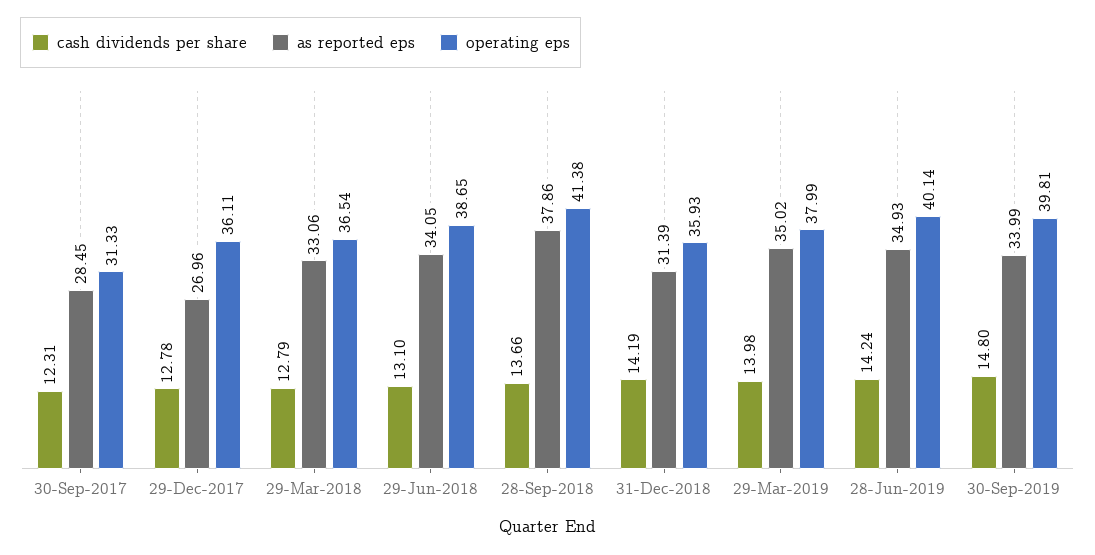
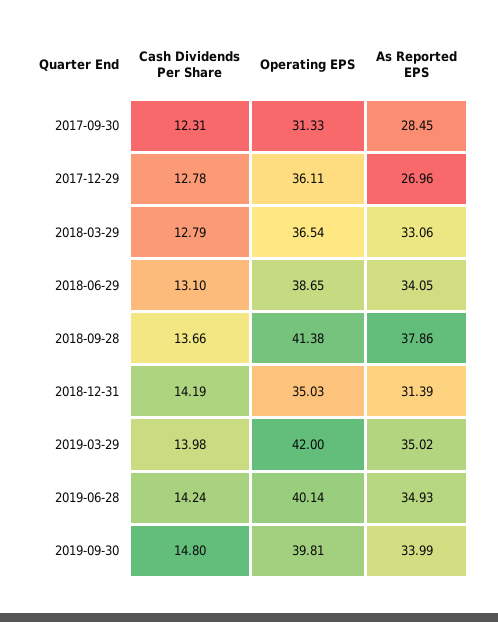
  {
    "cash dividends per share": {
      "30-Sep-2017": 12.31,
      "29-Dec-2017": 12.78,
      "29-Mar-2018": 12.79,
      "29-Jun-2018": 13.1,
      "28-Sep-2018": 13.66,
      "31-Dec-2018": 14.19,
      "29-Mar-2019": 13.98,
      "28-Jun-2019": 14.24,
      "30-Sep-2019": 14.8
    },
    "as reported eps": {
      "30-Sep-2017": 28.45,
      "29-Dec-2017": 26.96,
      "29-Mar-2018": 33.06,
      "29-Jun-2018": 34.05,
      "28-Sep-2018": 37.86,
      "31-Dec-2018": 31.39,
      "29-Mar-2019": 35.02,
      "28-Jun-2019": 34.93,
      "30-Sep-2019": 33.99
    },
    "operating eps": {
      "30-Sep-2017": 31.33,
      "29-Dec-2017": 36.11,
      "29-Mar-2018": 36.54,
      "29-Jun-2018": 38.65,
      "28-Sep-2018": 41.38,
-     "31-Dec-2018": 35.93,
+     "31-Dec-2018": 35.03,
-     "29-Mar-2019": 37.99,
+     "29-Mar-2019": 42,
      "28-Jun-2019": 40.14,
      "30-Sep-2019": 39.81
    }
  }

